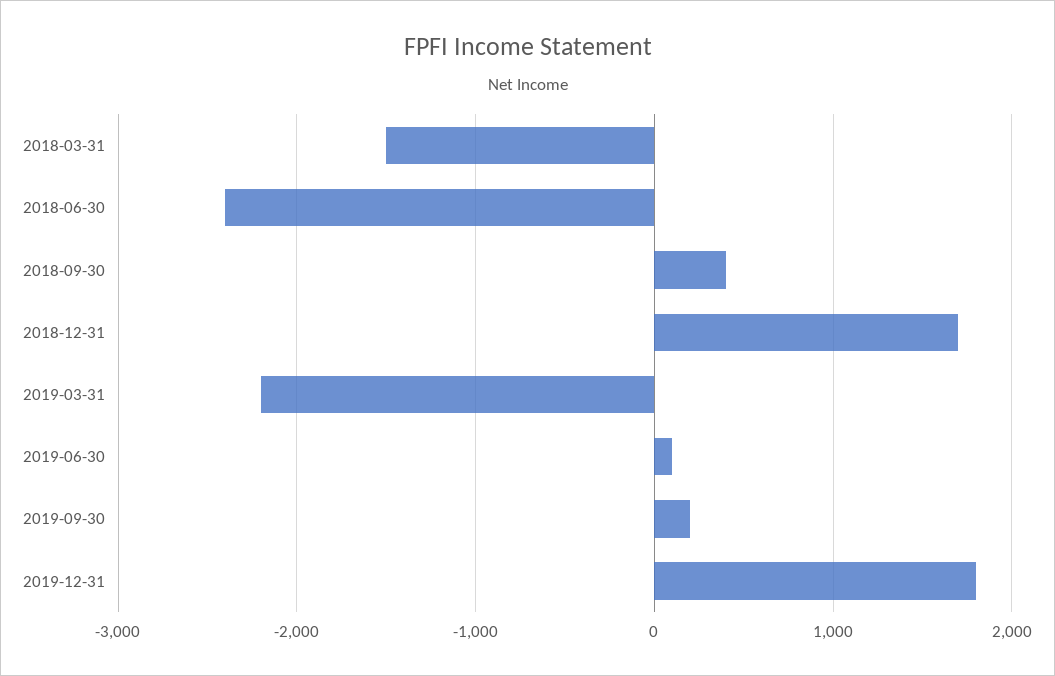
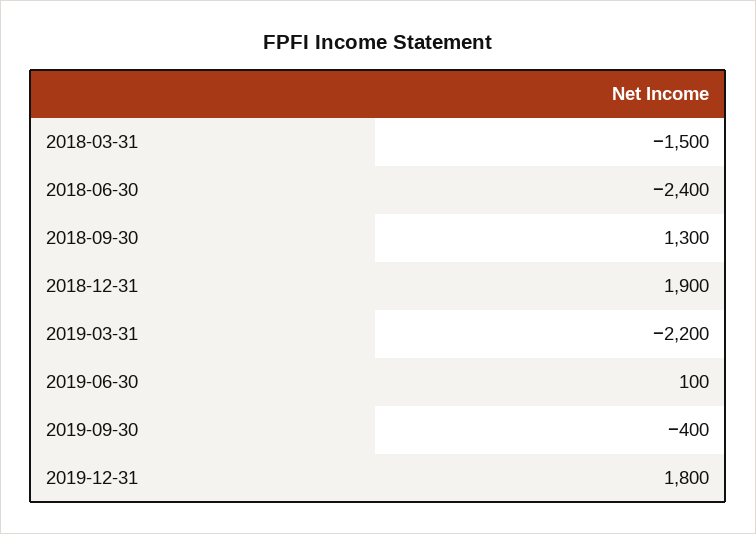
  {
    "2018-03-31": -1500,
    "2018-06-30": -2400,
-   "2018-09-30": 400,
+   "2018-09-30": 1300,
-   "2018-12-31": 1700,
+   "2018-12-31": 1900,
    "2019-03-31": -2200,
    "2019-06-30": 100,
-   "2019-09-30": 200,
+   "2019-09-30": -400,
    "2019-12-31": 1800
  }

